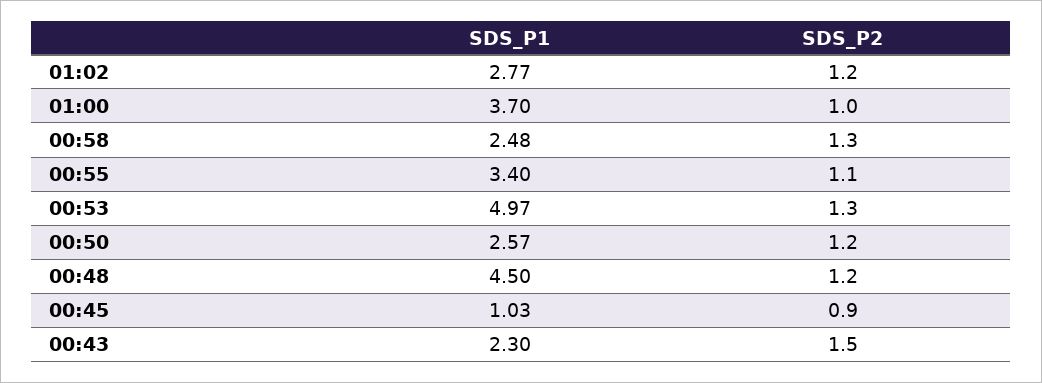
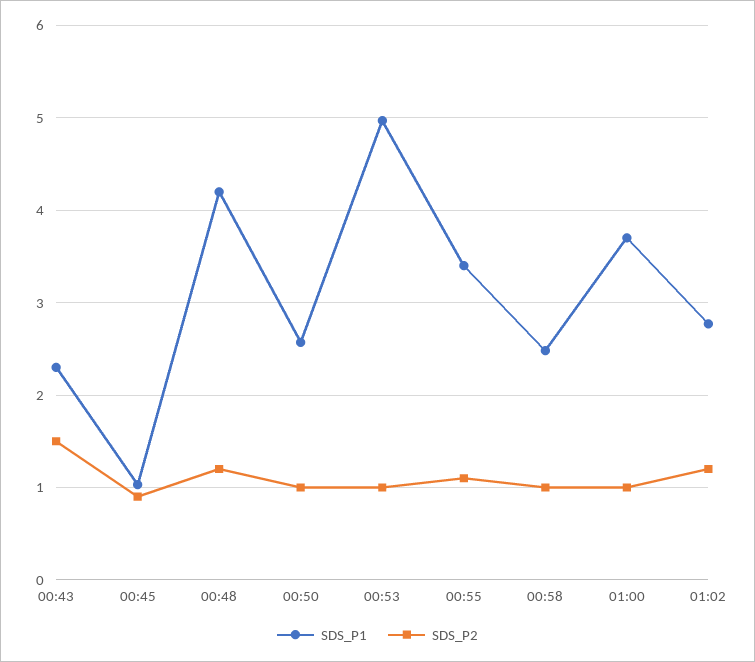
  {
    "SDS_P1": {
      "01:02": 2.77,
      "01:00": 3.7,
      "00:58": 2.48,
      "00:55": 3.4,
      "00:53": 4.97,
      "00:50": 2.57,
-     "00:48": 4.5,
+     "00:48": 4.2,
      "00:45": 1.03,
      "00:43": 2.3
    },
    "SDS_P2": {
      "01:02": 1.2,
      "01:00": 1,
-     "00:58": 1.3,
+     "00:58": 1,
      "00:55": 1.1,
-     "00:53": 1.3,
+     "00:53": 1,
-     "00:50": 1.2,
+     "00:50": 1,
      "00:48": 1.2,
      "00:45": 0.9,
      "00:43": 1.5
    }
  }

